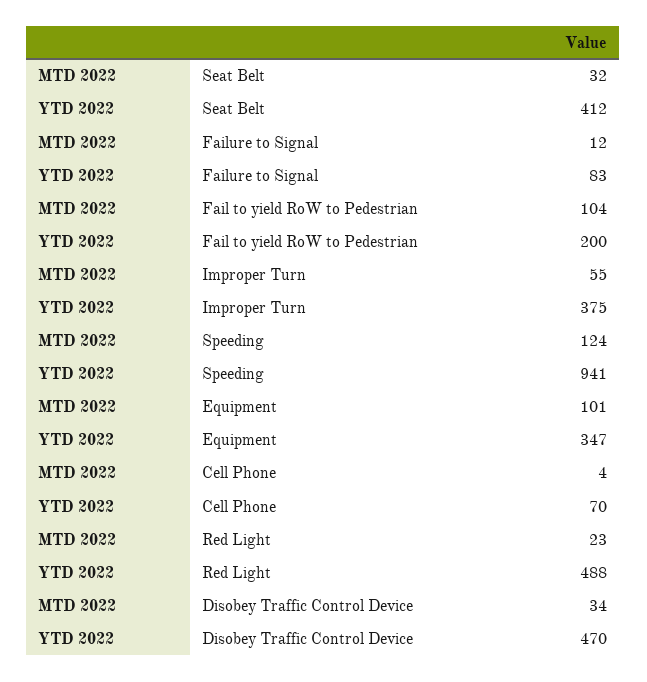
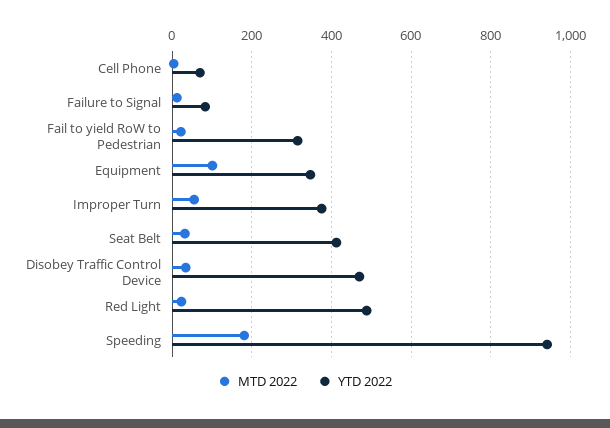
  {
    "MTD 2022": {
      "Seat Belt": 32,
      "Failure to Signal": 12,
-     "Fail to yield RoW to Pedestrian": 104,
+     "Fail to yield RoW to Pedestrian": 20,
      "Improper Turn": 55,
-     "Speeding": 124,
+     "Speeding": 180,
      "Equipment": 101,
      "Cell Phone": 4,
      "Red Light": 23,
      "Disobey Traffic Control Device": 34
    },
    "YTD 2022": {
      "Seat Belt": 412,
      "Failure to Signal": 83,
-     "Fail to yield RoW to Pedestrian": 200,
+     "Fail to yield RoW to Pedestrian": 320,
      "Improper Turn": 375,
      "Speeding": 941,
      "Equipment": 347,
      "Cell Phone": 70,
      "Red Light": 488,
      "Disobey Traffic Control Device": 470
    }
  }

